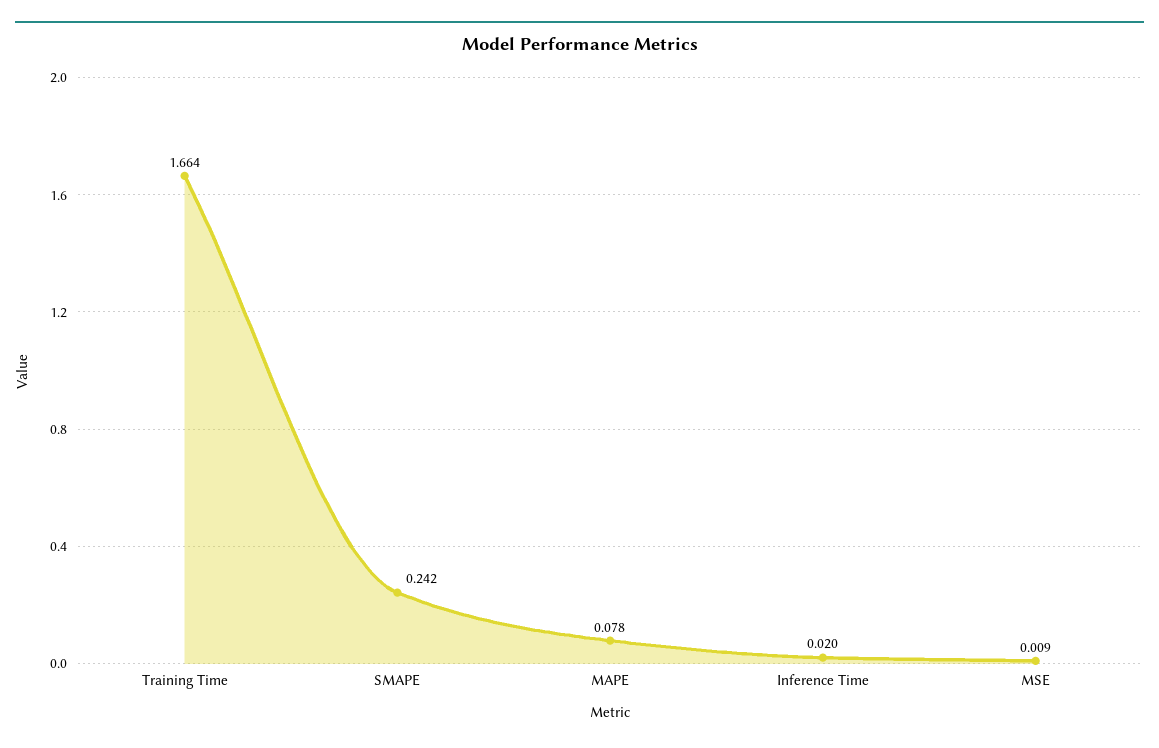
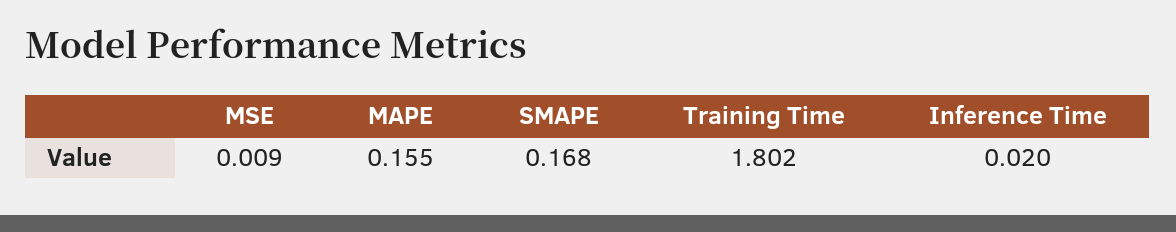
  {
-   "Training Time": 1.664,
+   "Training Time": 1.802,
-   "SMAPE": 0.242,
+   "SMAPE": 0.168,
-   "MAPE": 0.078,
+   "MAPE": 0.155,
    "Inference Time": 0.02,
    "MSE": 0.009
  }

